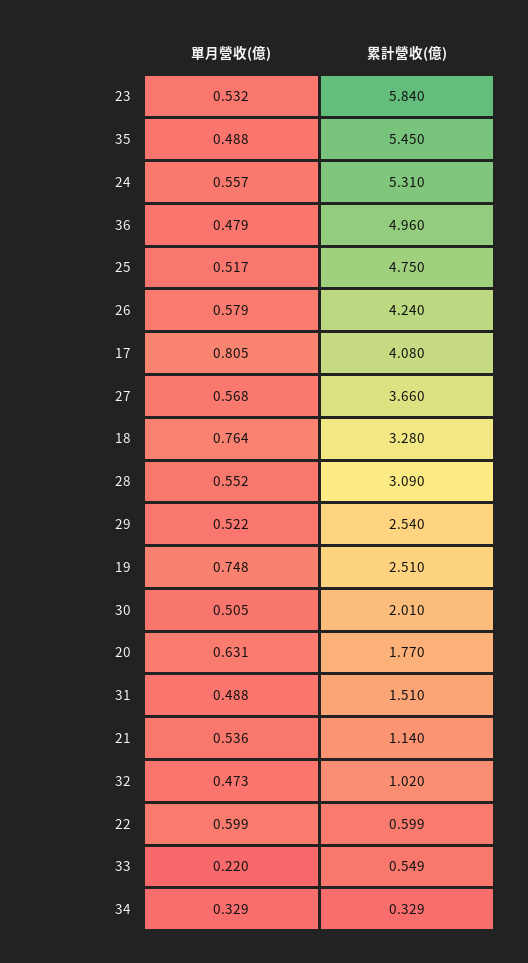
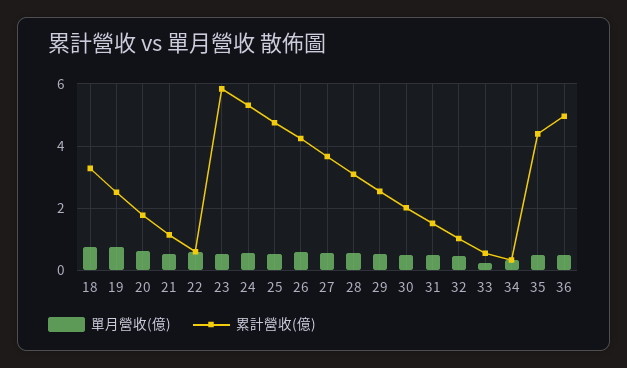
  {
    "單月營收(億)": {
      "23": 0.532,
      "35": 0.488,
      "24": 0.557,
      "36": 0.479,
      "25": 0.517,
      "26": 0.579,
-     "17": 0.805,
      "27": 0.568,
      "18": 0.764,
      "28": 0.552,
      "29": 0.522,
      "19": 0.748,
      "30": 0.505,
      "20": 0.631,
      "31": 0.488,
      "21": 0.536,
      "32": 0.473,
      "22": 0.599,
      "33": 0.22,
      "34": 0.329
    },
    "累計營收(億)": {
      "23": 5.84,
-     "35": 5.45,
+     "35": 4.4,
      "24": 5.31,
      "36": 4.96,
      "25": 4.75,
      "26": 4.24,
-     "17": 4.08,
      "27": 3.66,
      "18": 3.28,
      "28": 3.09,
      "29": 2.54,
      "19": 2.51,
      "30": 2.01,
      "20": 1.77,
      "31": 1.51,
      "21": 1.14,
      "32": 1.02,
      "22": 0.599,
      "33": 0.549,
      "34": 0.329
    }
  }

